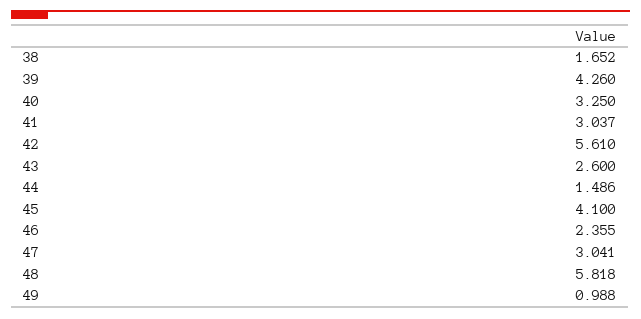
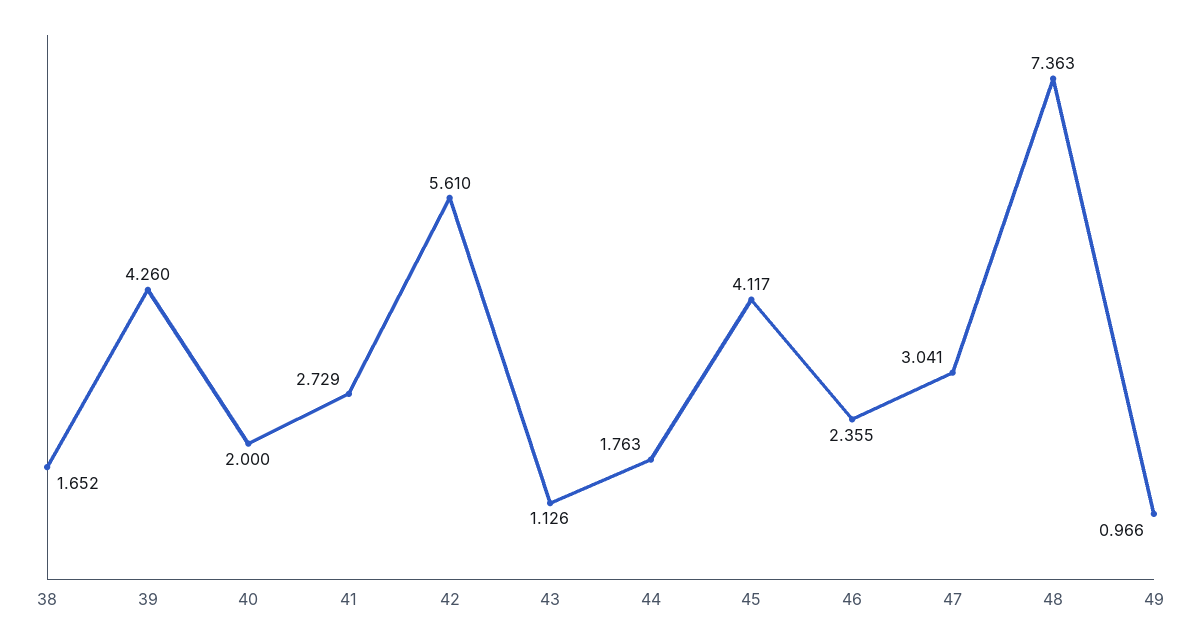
  {
    "38": 1.652,
    "39": 4.26,
-   "40": 3.25,
+   "40": 2,
-   "41": 3.037,
+   "41": 2.729,
    "42": 5.61,
-   "43": 2.6,
+   "43": 1.126,
-   "44": 1.486,
+   "44": 1.763,
-   "45": 4.1,
+   "45": 4.117,
    "46": 2.355,
    "47": 3.041,
-   "48": 5.818,
+   "48": 7.363,
-   "49": 0.988
+   "49": 0.966
  }

